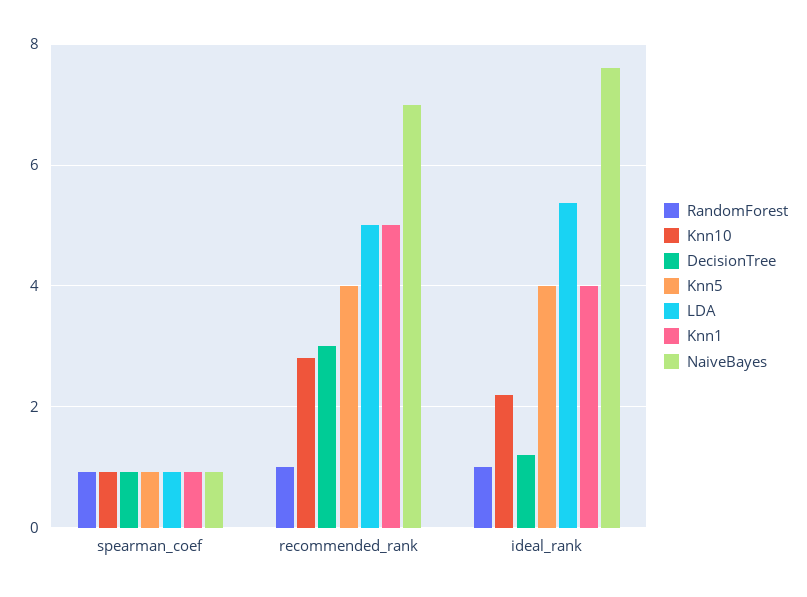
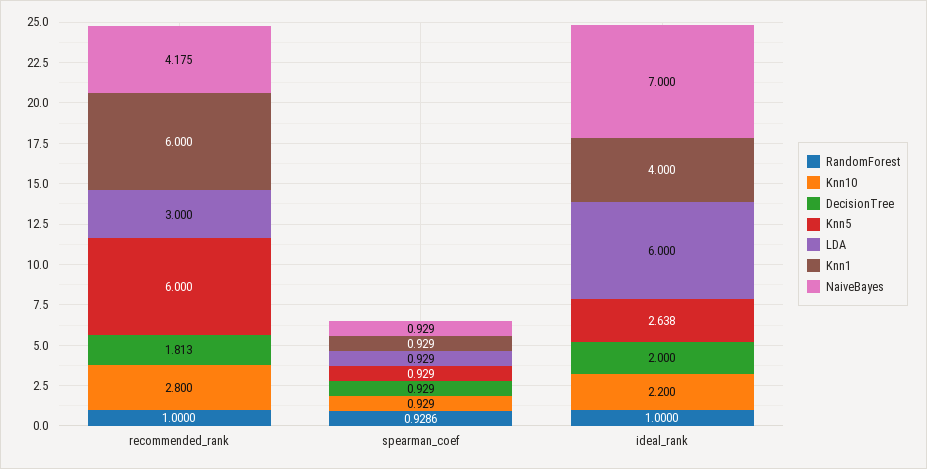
  {
    "RandomForest": {
      "spearman_coef": 0.9286,
      "recommended_rank": 1,
      "ideal_rank": 1
    },
    "Knn10": {
      "spearman_coef": 0.929,
      "recommended_rank": 2.8,
      "ideal_rank": 2.2
    },
    "DecisionTree": {
      "spearman_coef": 0.929,
-     "recommended_rank": 3,
+     "recommended_rank": 1.813,
-     "ideal_rank": 1.2
+     "ideal_rank": 2
    },
    "Knn5": {
      "spearman_coef": 0.929,
-     "recommended_rank": 4,
+     "recommended_rank": 6,
-     "ideal_rank": 4
+     "ideal_rank": 2.638
    },
    "LDA": {
      "spearman_coef": 0.929,
-     "recommended_rank": 5,
+     "recommended_rank": 3,
-     "ideal_rank": 5.4
+     "ideal_rank": 6
    },
    "Knn1": {
      "spearman_coef": 0.929,
-     "recommended_rank": 5,
+     "recommended_rank": 6,
      "ideal_rank": 4
    },
    "NaiveBayes": {
      "spearman_coef": 0.929,
-     "recommended_rank": 7,
+     "recommended_rank": 4.175,
-     "ideal_rank": 7.6
+     "ideal_rank": 7
    }
  }

